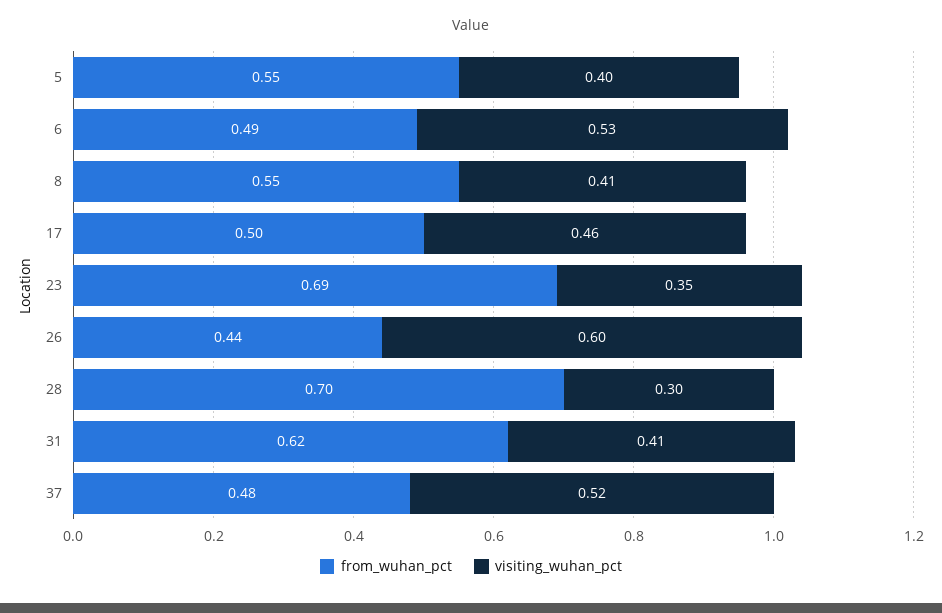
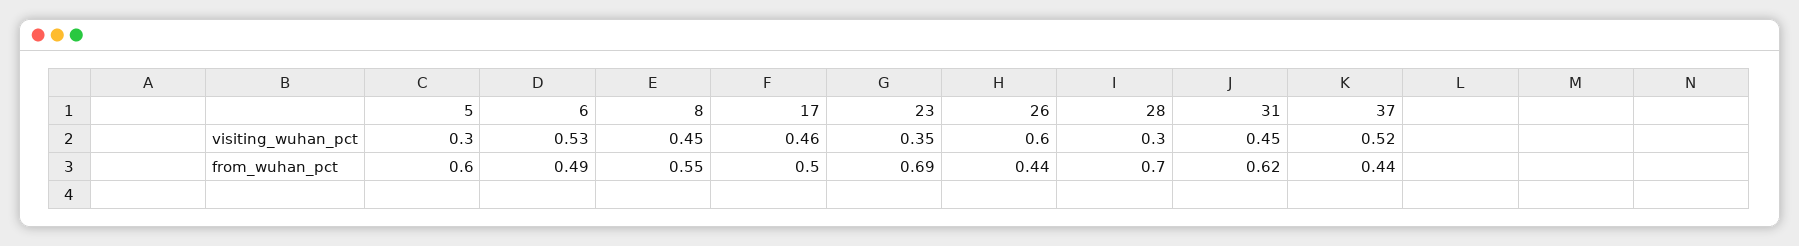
  {
    "from_wuhan_pct": {
-     "5": 0.55,
+     "5": 0.6,
      "6": 0.49,
      "8": 0.55,
      "17": 0.5,
      "23": 0.69,
      "26": 0.44,
      "28": 0.7,
      "31": 0.62,
-     "37": 0.48
+     "37": 0.44
    },
    "visiting_wuhan_pct": {
-     "5": 0.4,
+     "5": 0.3,
      "6": 0.53,
-     "8": 0.41,
+     "8": 0.45,
      "17": 0.46,
      "23": 0.35,
      "26": 0.6,
      "28": 0.3,
-     "31": 0.41,
+     "31": 0.45,
      "37": 0.52
    }
  }

